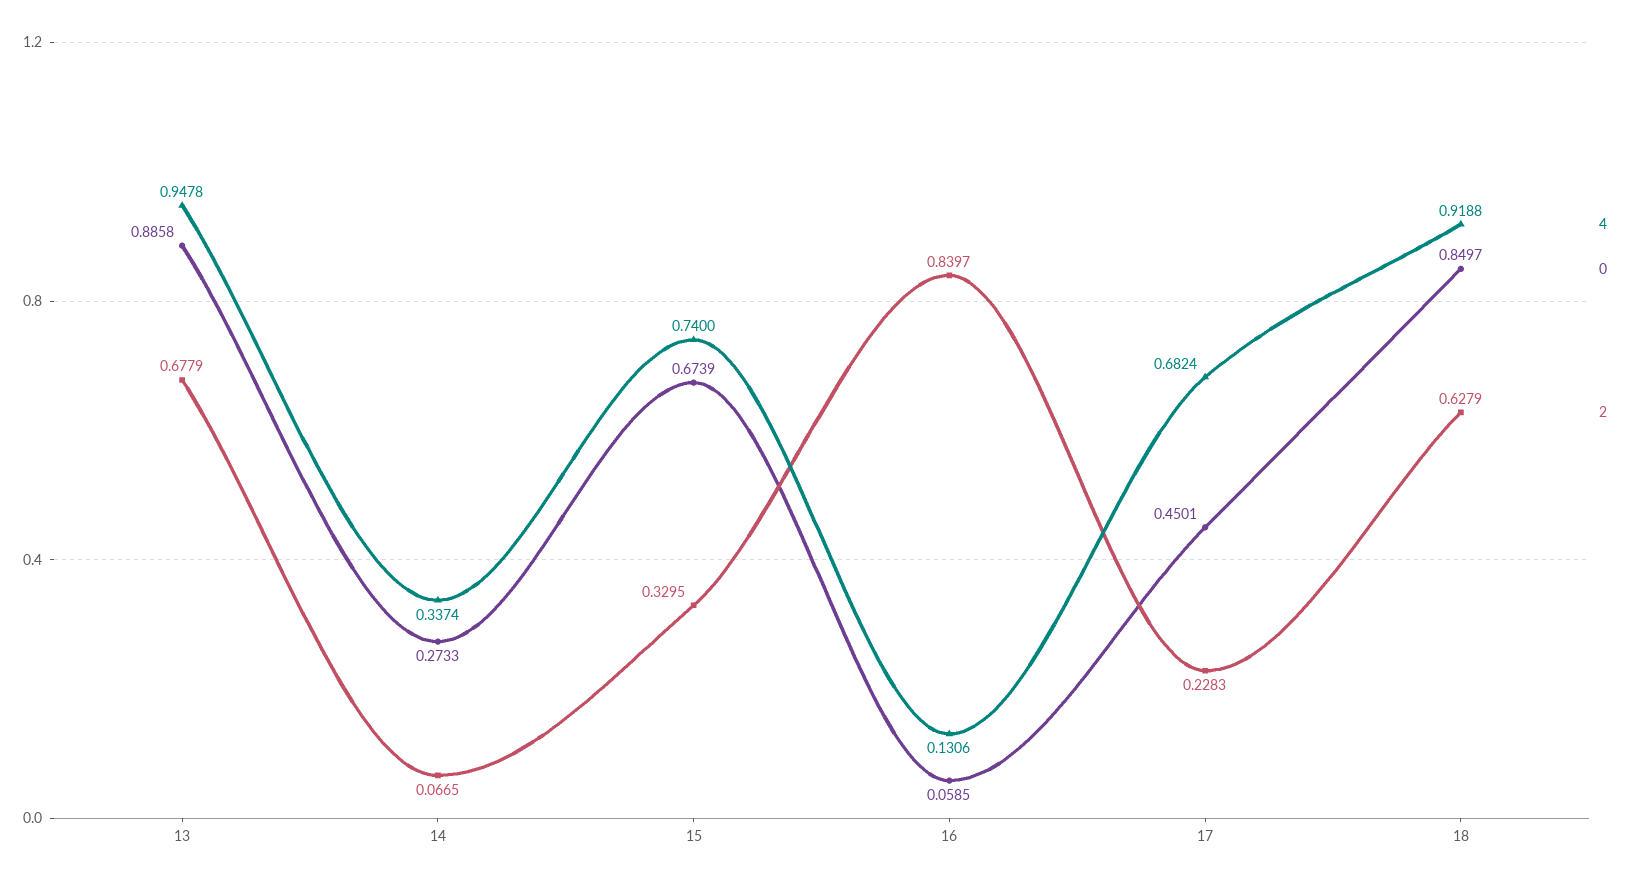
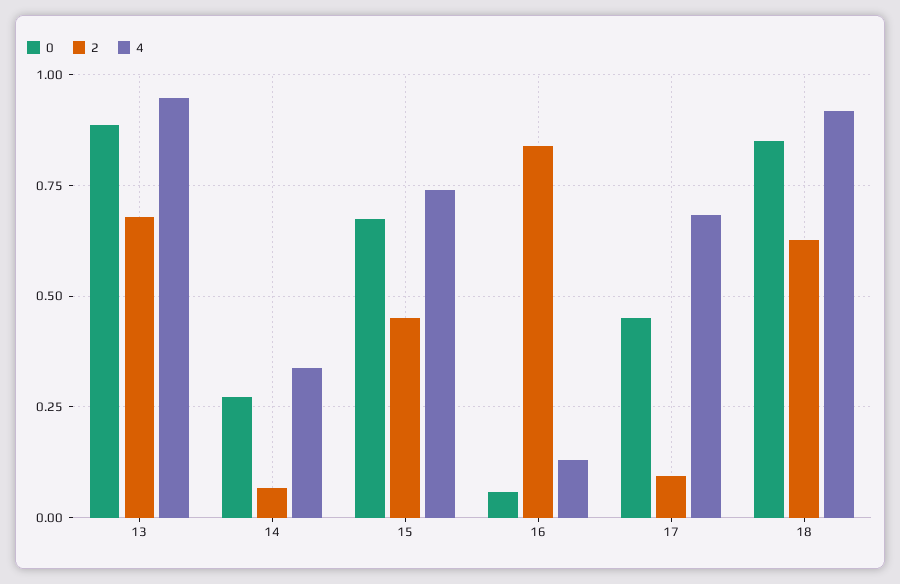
  {
    "4": {
      "13": 0.9478,
      "14": 0.3374,
      "15": 0.74,
      "16": 0.1306,
      "17": 0.6824,
      "18": 0.9188
    },
    "0": {
      "13": 0.8858,
      "14": 0.2733,
      "15": 0.6739,
      "16": 0.0585,
      "17": 0.4501,
      "18": 0.8497
    },
    "2": {
      "13": 0.6779,
      "14": 0.0665,
-     "15": 0.3295,
+     "15": 0.45,
      "16": 0.8397,
-     "17": 0.2283,
+     "17": 0.1,
      "18": 0.6279
    }
  }

